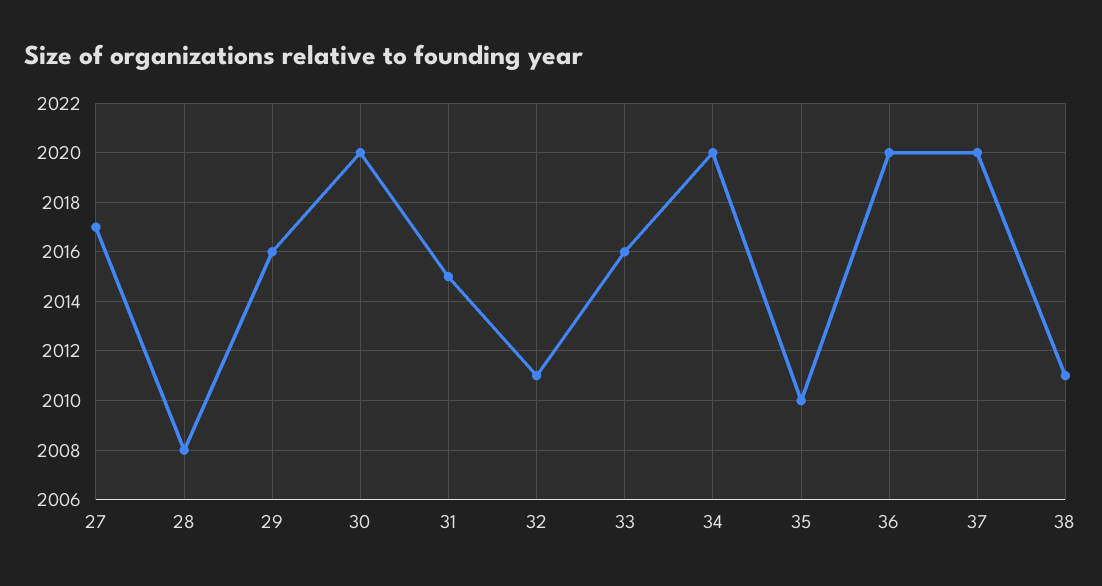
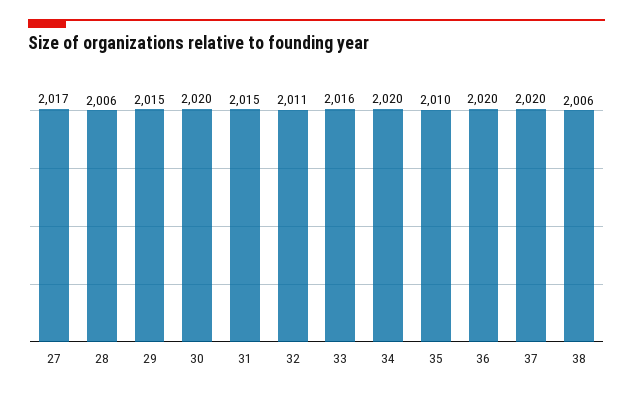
  {
    "27": 2017,
-   "28": 2008,
+   "28": 2006,
-   "29": 2016,
+   "29": 2015,
    "30": 2020,
    "31": 2015,
    "32": 2011,
    "33": 2016,
    "34": 2020,
    "35": 2010,
    "36": 2020,
    "37": 2020,
-   "38": 2011
+   "38": 2006
  }

